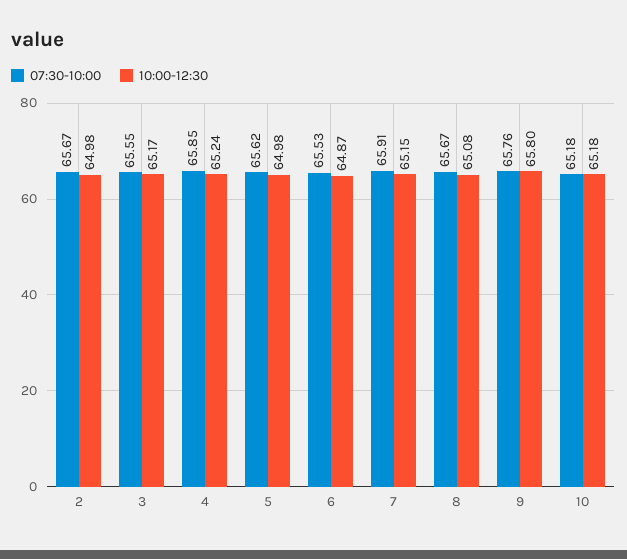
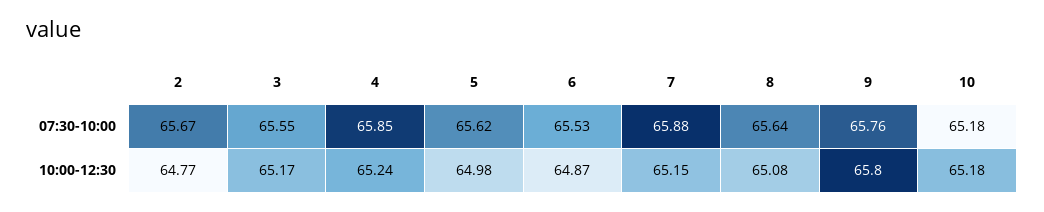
  {
    "07:30-10:00": {
      "2": 65.67,
      "3": 65.55,
      "4": 65.85,
      "5": 65.62,
      "6": 65.53,
-     "7": 65.91,
+     "7": 65.88,
-     "8": 65.67,
+     "8": 65.64,
      "9": 65.76,
      "10": 65.18
    },
    "10:00-12:30": {
-     "2": 64.98,
+     "2": 64.77,
      "3": 65.17,
      "4": 65.24,
      "5": 64.98,
      "6": 64.87,
      "7": 65.15,
      "8": 65.08,
      "9": 65.8,
      "10": 65.18
    }
  }

